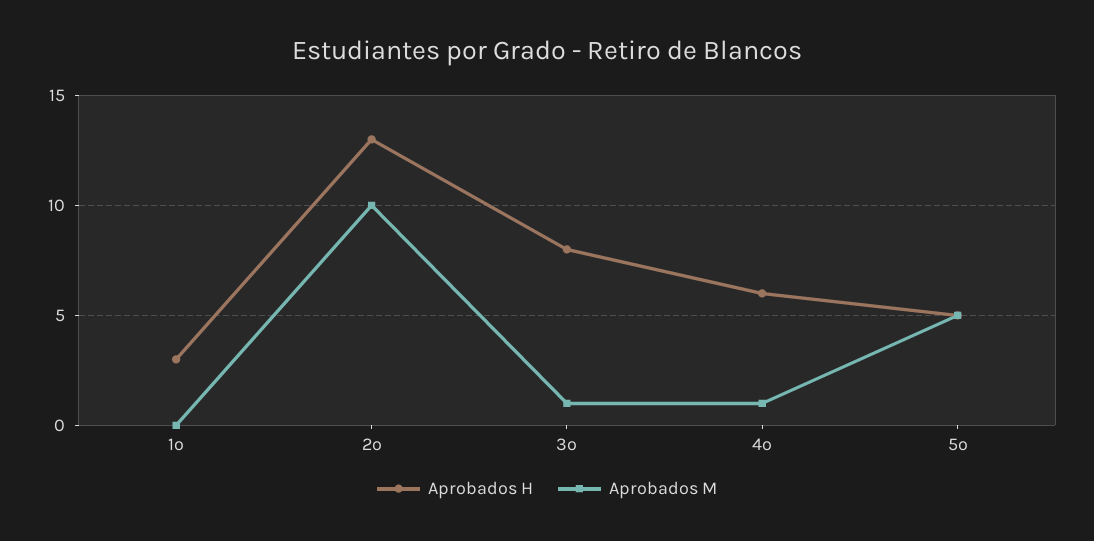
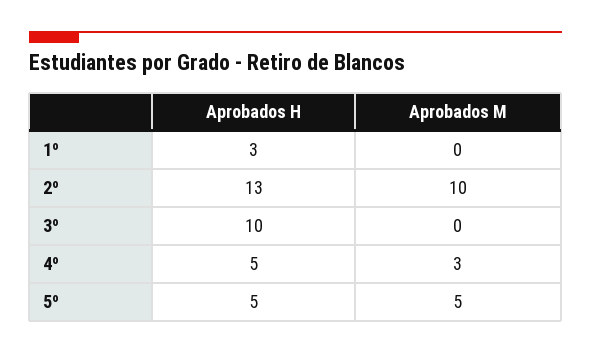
  {
    "Aprobados H": {
      "1º": 3,
      "2º": 13,
-     "3º": 8,
+     "3º": 10,
-     "4º": 6,
+     "4º": 5,
      "5º": 5
    },
    "Aprobados M": {
      "1º": 0,
      "2º": 10,
-     "3º": 1,
+     "3º": 0,
-     "4º": 1,
+     "4º": 3,
      "5º": 5
    }
  }

